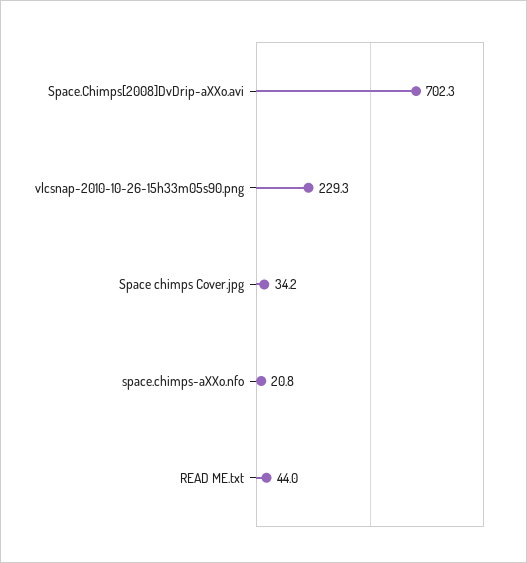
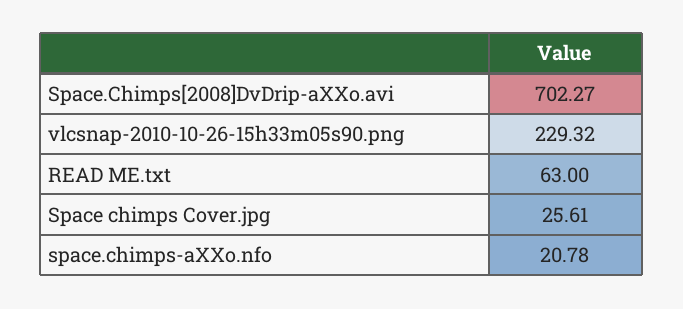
  {
    "Space.Chimps[2008]DvDrip-aXXo.avi": 702.27,
    "vlcsnap-2010-10-26-15h33m05s90.png": 229.32,
-   "Space chimps Cover.jpg": 34.2,
+   "Space chimps Cover.jpg": 25.61,
    "space.chimps-aXXo.nfo": 20.78,
-   "READ ME.txt": 44
+   "READ ME.txt": 63
  }

